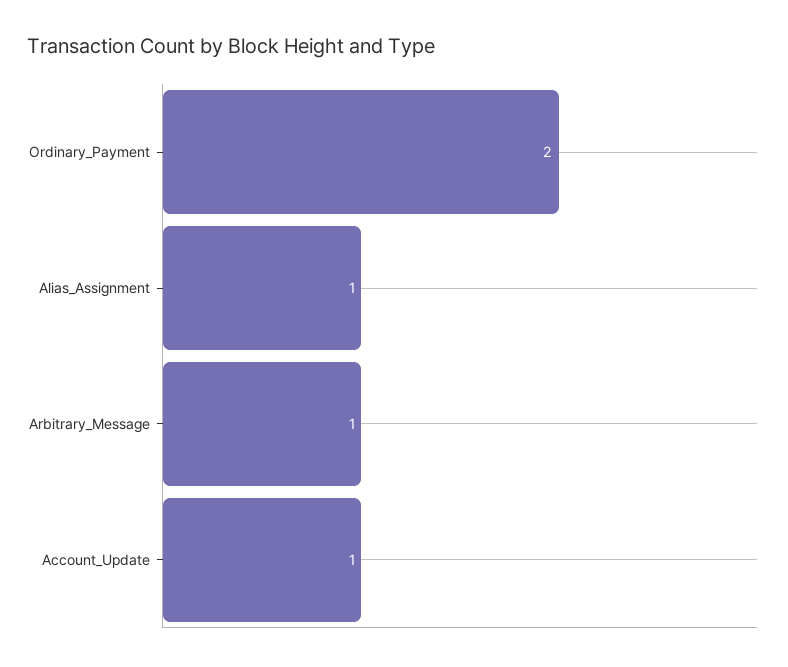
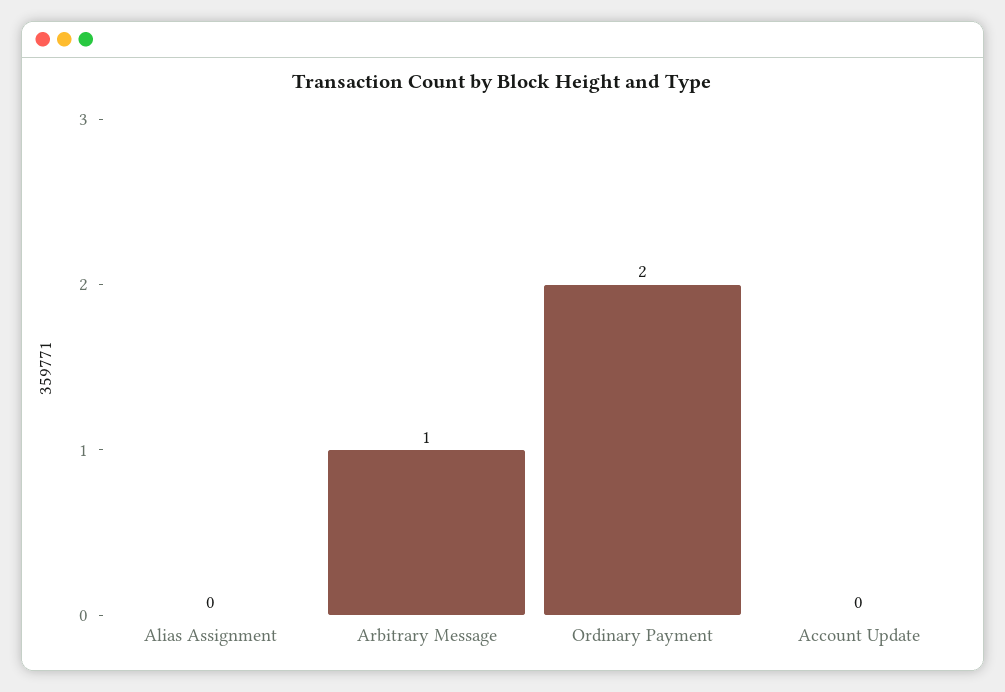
  {
    "Ordinary_Payment": 2,
-   "Alias_Assignment": 1,
+   "Alias_Assignment": 0,
    "Arbitrary_Message": 1,
-   "Account_Update": 1
+   "Account_Update": 0
  }

